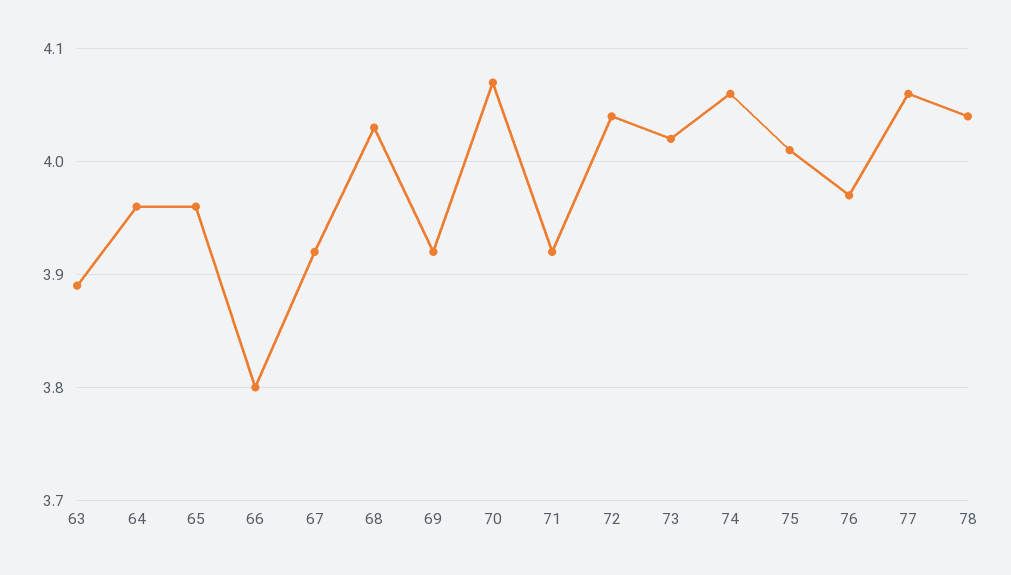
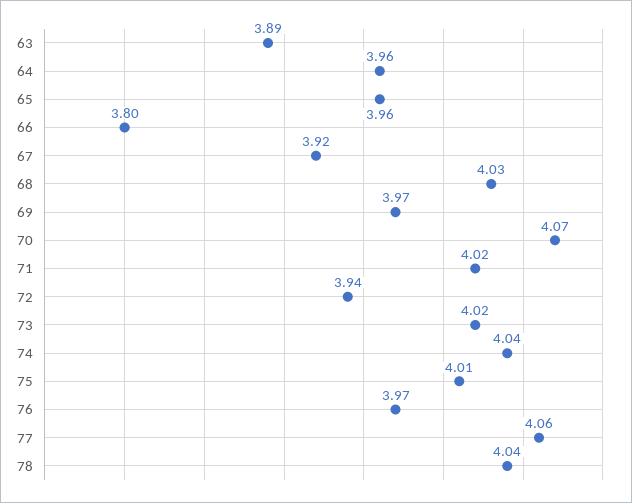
  {
    "63": 3.89,
    "64": 3.96,
    "65": 3.96,
    "66": 3.8,
    "67": 3.92,
    "68": 4.03,
-   "69": 3.92,
+   "69": 3.97,
    "70": 4.07,
-   "71": 3.92,
+   "71": 4.02,
-   "72": 4.04,
+   "72": 3.94,
    "73": 4.02,
-   "74": 4.06,
+   "74": 4.04,
    "75": 4.01,
    "76": 3.97,
    "77": 4.06,
    "78": 4.04
  }

